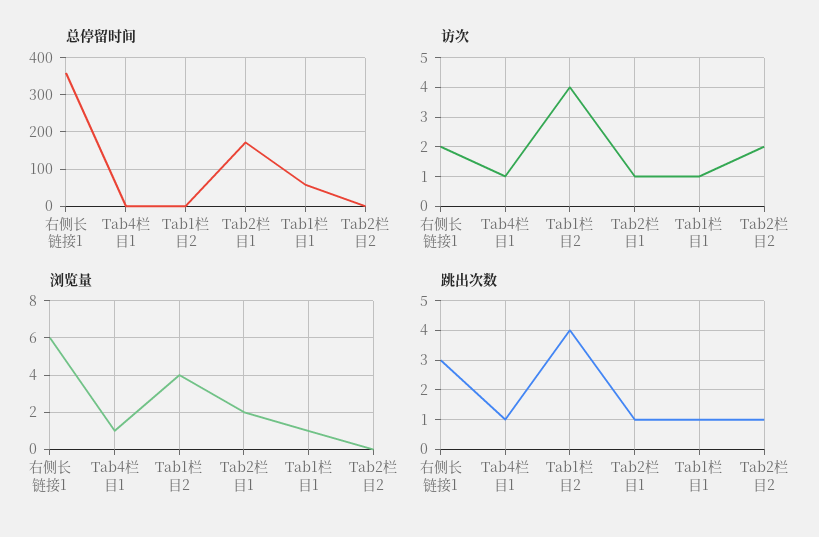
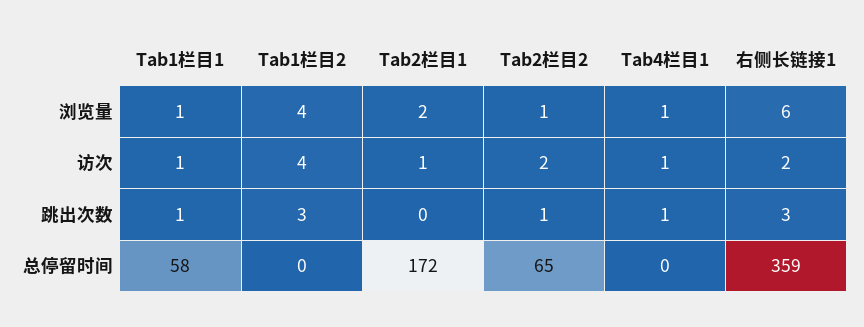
  {
    "总停留时间": {
      "右侧长链接1": 359,
      "Tab4栏目1": 0,
      "Tab1栏目2": 0,
      "Tab2栏目1": 172,
      "Tab1栏目1": 58,
-     "Tab2栏目2": 0
+     "Tab2栏目2": 65
    },
    "访次": {
      "右侧长链接1": 2,
      "Tab4栏目1": 1,
      "Tab1栏目2": 4,
      "Tab2栏目1": 1,
      "Tab1栏目1": 1,
      "Tab2栏目2": 2
    },
    "浏览量": {
      "右侧长链接1": 6,
      "Tab4栏目1": 1,
      "Tab1栏目2": 4,
      "Tab2栏目1": 2,
      "Tab1栏目1": 1,
-     "Tab2栏目2": 0
+     "Tab2栏目2": 1
    },
    "跳出次数": {
      "右侧长链接1": 3,
      "Tab4栏目1": 1,
-     "Tab1栏目2": 4,
+     "Tab1栏目2": 3,
-     "Tab2栏目1": 1,
+     "Tab2栏目1": 0,
      "Tab1栏目1": 1,
      "Tab2栏目2": 1
    }
  }

